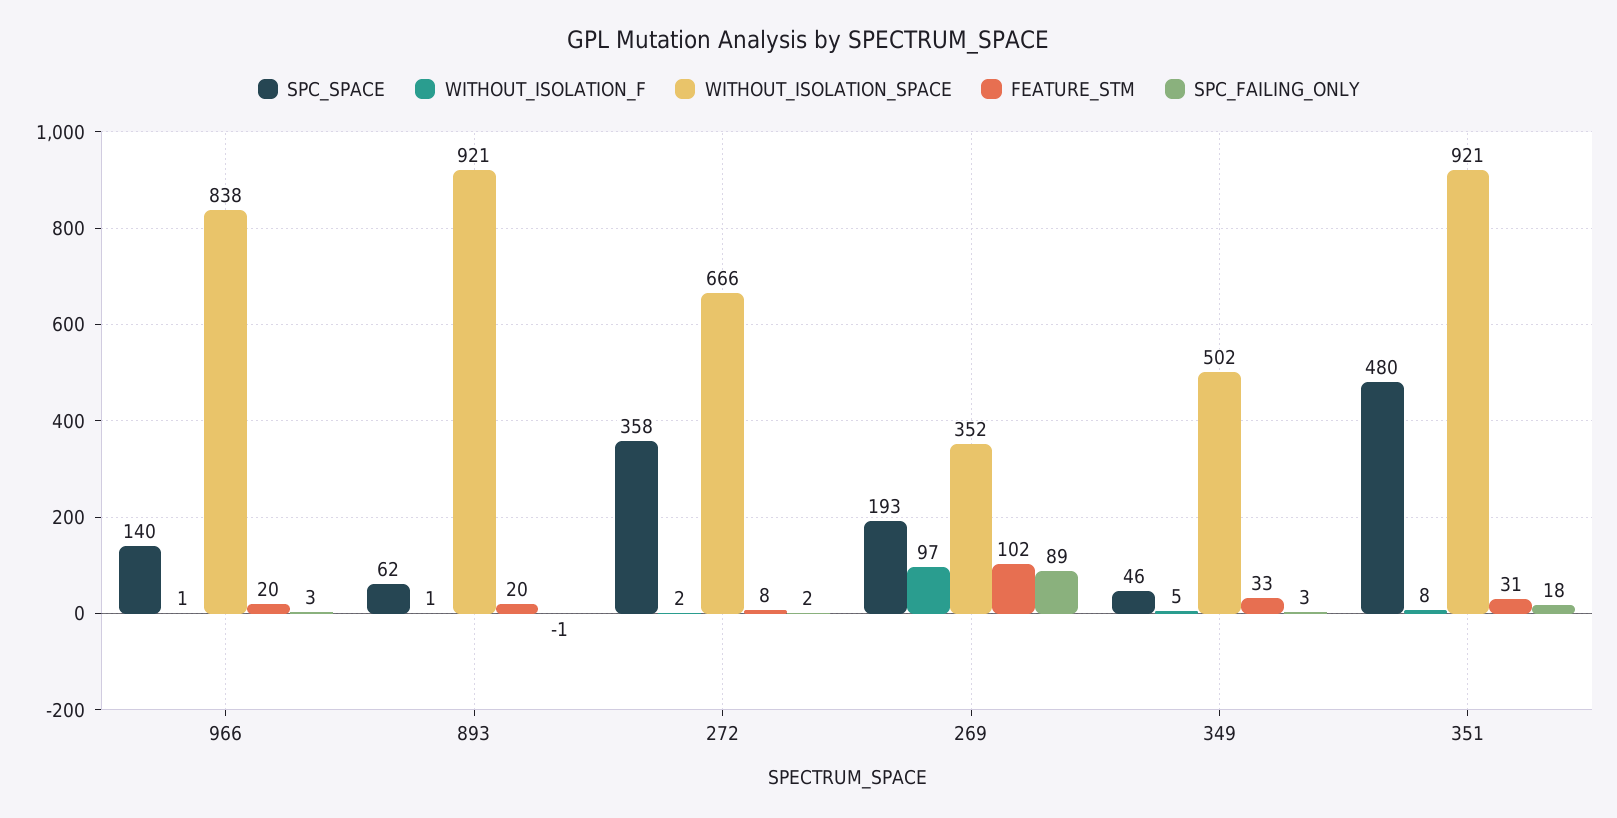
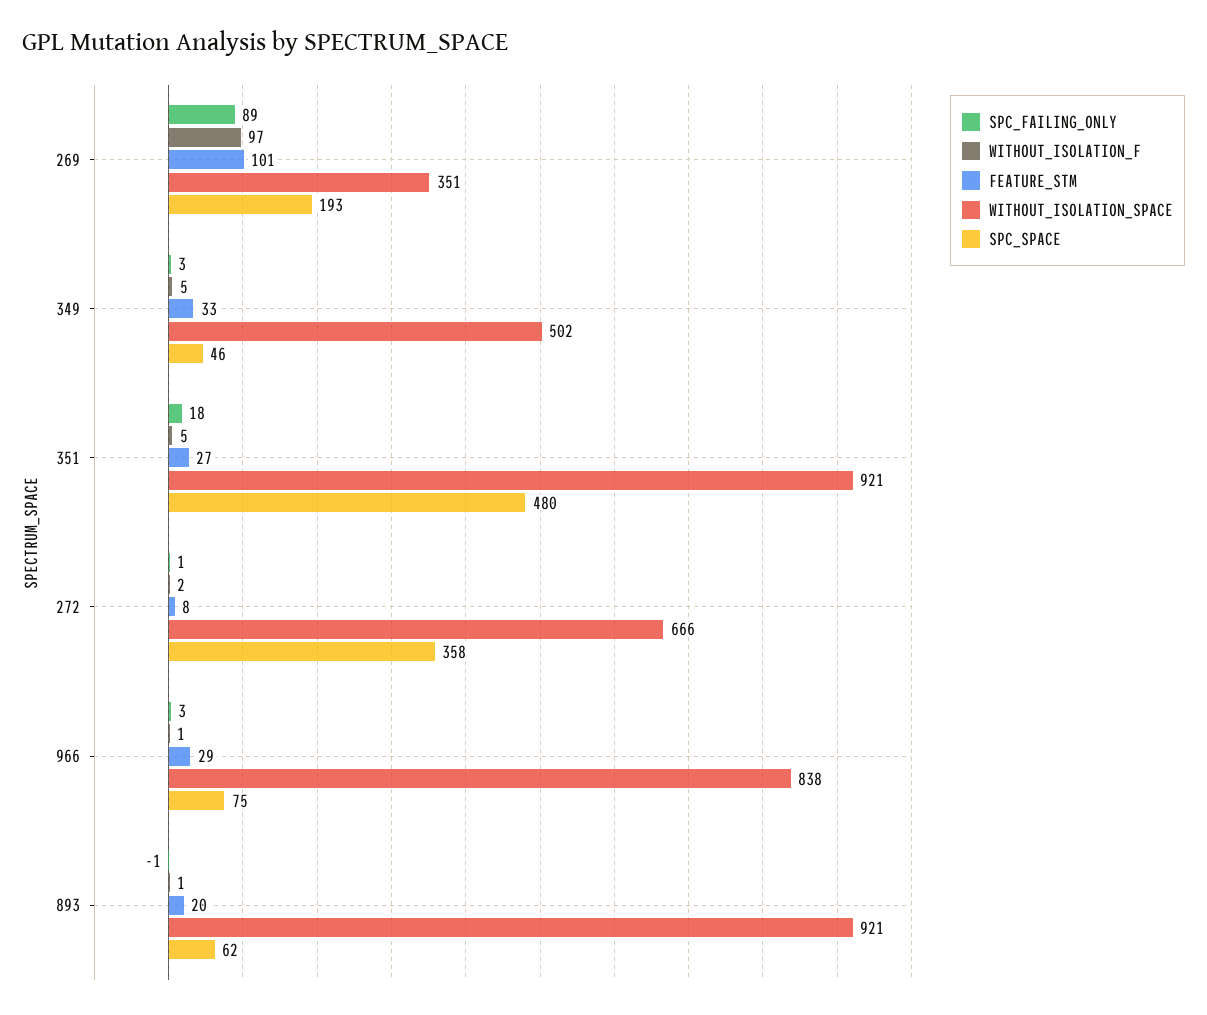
  {
    "SPC_SPACE": {
-     "966": 140,
+     "966": 75,
      "893": 62,
      "272": 358,
      "269": 193,
      "349": 46,
      "351": 480
    },
    "WITHOUT_ISOLATION_F": {
      "966": 1,
      "893": 1,
      "272": 2,
      "269": 97,
      "349": 5,
-     "351": 8
+     "351": 5
    },
    "WITHOUT_ISOLATION_SPACE": {
      "966": 838,
      "893": 921,
      "272": 666,
-     "269": 352,
+     "269": 351,
      "349": 502,
      "351": 921
    },
    "FEATURE_STM": {
-     "966": 20,
+     "966": 29,
      "893": 20,
      "272": 8,
-     "269": 102,
+     "269": 101,
      "349": 33,
-     "351": 31
+     "351": 27
    },
    "SPC_FAILING_ONLY": {
      "966": 3,
      "893": -1,
-     "272": 2,
+     "272": 1,
      "269": 89,
      "349": 3,
      "351": 18
    }
  }

